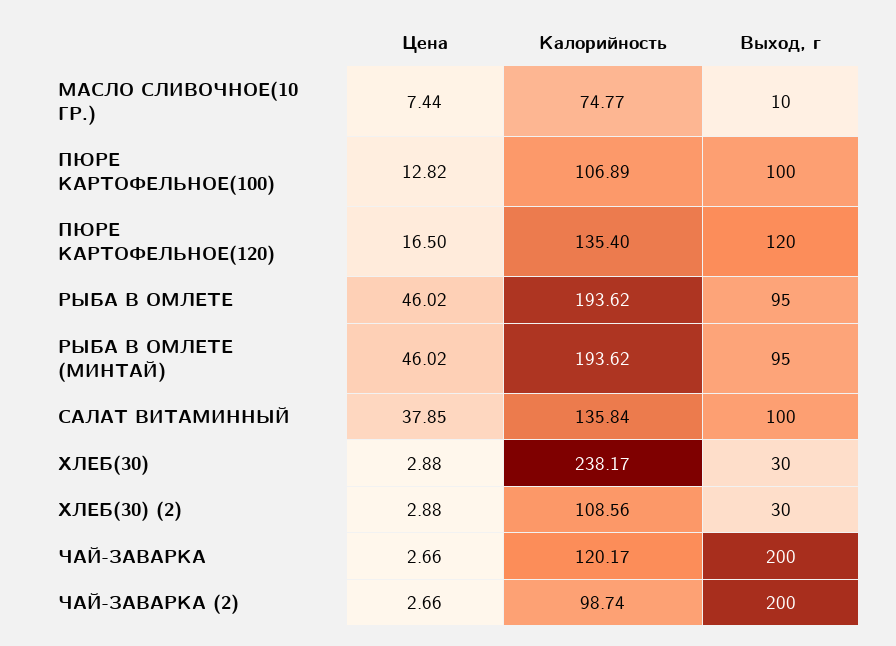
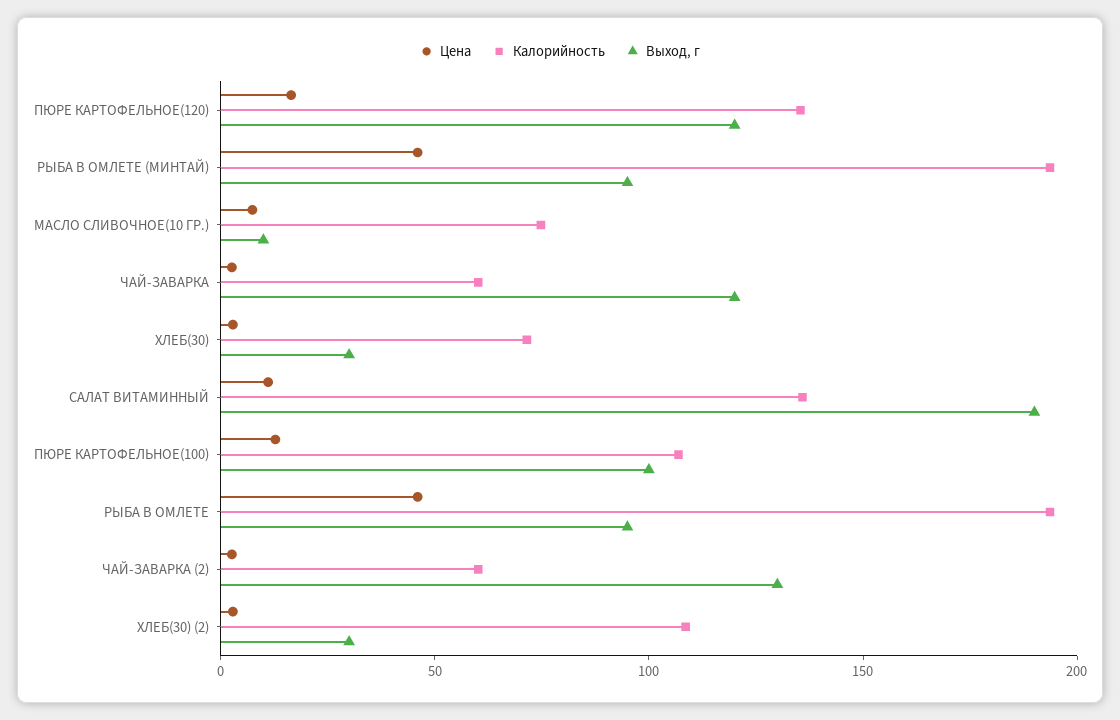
  {
    "Цена": {
      "МАСЛО СЛИВОЧНОЕ(10 ГР.)": 7.44,
      "ПЮРЕ КАРТОФЕЛЬНОЕ(100)": 12.82,
      "ПЮРЕ КАРТОФЕЛЬНОЕ(120)": 16.5,
      "РЫБА В ОМЛЕТЕ": 46.02,
      "РЫБА В ОМЛЕТЕ (МИНТАЙ)": 46.02,
-     "САЛАТ ВИТАМИННЫЙ": 37.85,
+     "САЛАТ ВИТАМИННЫЙ": 10,
      "ХЛЕБ(30)": 2.88,
      "ХЛЕБ(30) (2)": 2.88,
      "ЧАЙ-ЗАВАРКА": 2.66,
      "ЧАЙ-ЗАВАРКА (2)": 2.66
    },
    "Калорийность": {
      "МАСЛО СЛИВОЧНОЕ(10 ГР.)": 74.77,
      "ПЮРЕ КАРТОФЕЛЬНОЕ(100)": 106.89,
      "ПЮРЕ КАРТОФЕЛЬНОЕ(120)": 135.4,
      "РЫБА В ОМЛЕТЕ": 193.62,
      "РЫБА В ОМЛЕТЕ (МИНТАЙ)": 193.62,
      "САЛАТ ВИТАМИННЫЙ": 135.84,
-     "ХЛЕБ(30)": 238.17,
+     "ХЛЕБ(30)": 70,
      "ХЛЕБ(30) (2)": 108.56,
-     "ЧАЙ-ЗАВАРКА": 120.17,
+     "ЧАЙ-ЗАВАРКА": 60,
-     "ЧАЙ-ЗАВАРКА (2)": 98.74
+     "ЧАЙ-ЗАВАРКА (2)": 60
    },
    "Выход, г": {
      "МАСЛО СЛИВОЧНОЕ(10 ГР.)": 10,
      "ПЮРЕ КАРТОФЕЛЬНОЕ(100)": 100,
      "ПЮРЕ КАРТОФЕЛЬНОЕ(120)": 120,
      "РЫБА В ОМЛЕТЕ": 95,
      "РЫБА В ОМЛЕТЕ (МИНТАЙ)": 95,
-     "САЛАТ ВИТАМИННЫЙ": 100,
+     "САЛАТ ВИТАМИННЫЙ": 190,
      "ХЛЕБ(30)": 30,
      "ХЛЕБ(30) (2)": 30,
-     "ЧАЙ-ЗАВАРКА": 200,
+     "ЧАЙ-ЗАВАРКА": 120,
-     "ЧАЙ-ЗАВАРКА (2)": 200
+     "ЧАЙ-ЗАВАРКА (2)": 130
    }
  }

